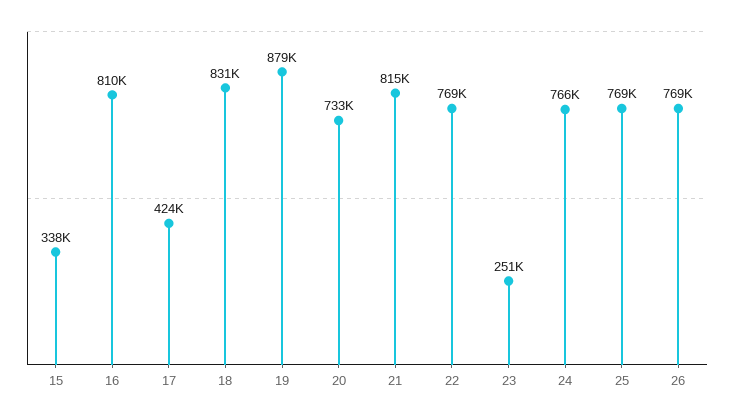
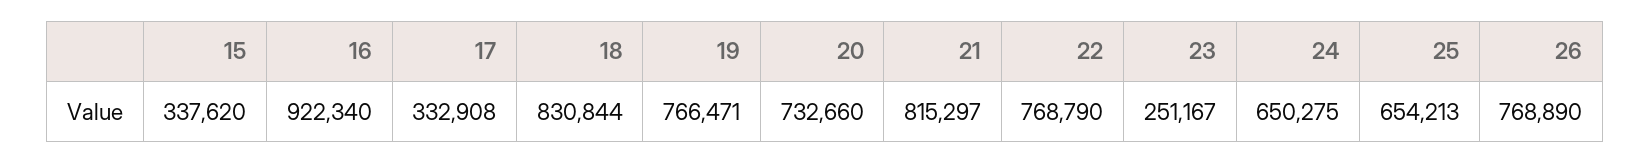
  {
    "15": 337620,
-   "16": 810000,
+   "16": 922340,
-   "17": 424000,
+   "17": 332908,
    "18": 830844,
-   "19": 879000,
+   "19": 766471,
    "20": 732660,
    "21": 815297,
    "22": 768790,
    "23": 251167,
-   "24": 766000,
+   "24": 650275,
-   "25": 769000,
+   "25": 654213,
    "26": 768890
  }

